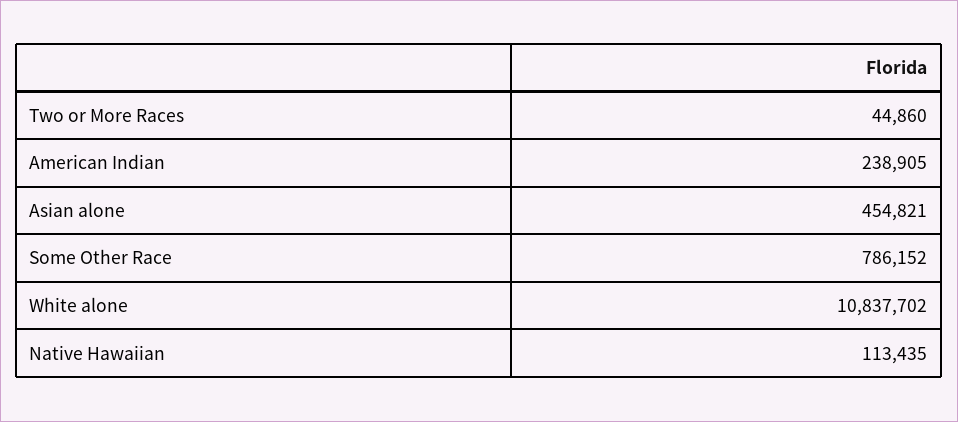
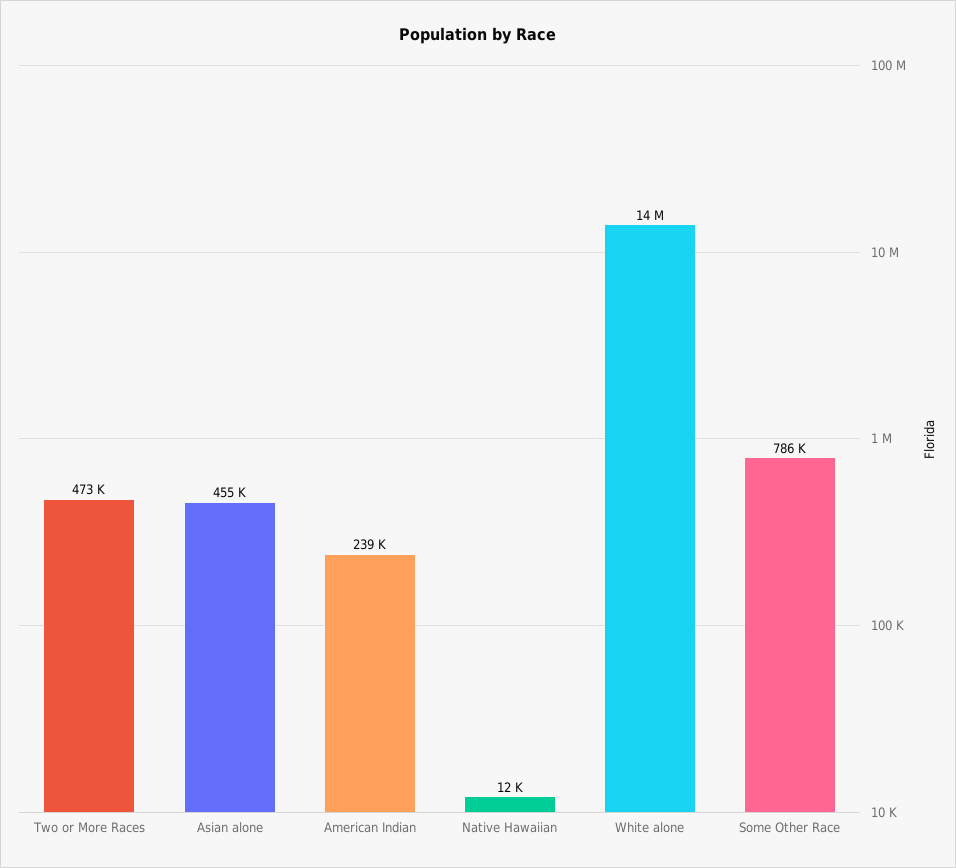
  {
-   "Two or More Races": 44860,
+   "Two or More Races": 473000,
    "American Indian": 238905,
    "Asian alone": 454821,
    "Some Other Race": 786152,
-   "White alone": 10837702,
+   "White alone": 14000000,
-   "Native Hawaiian": 113435
+   "Native Hawaiian": 12000
  }

